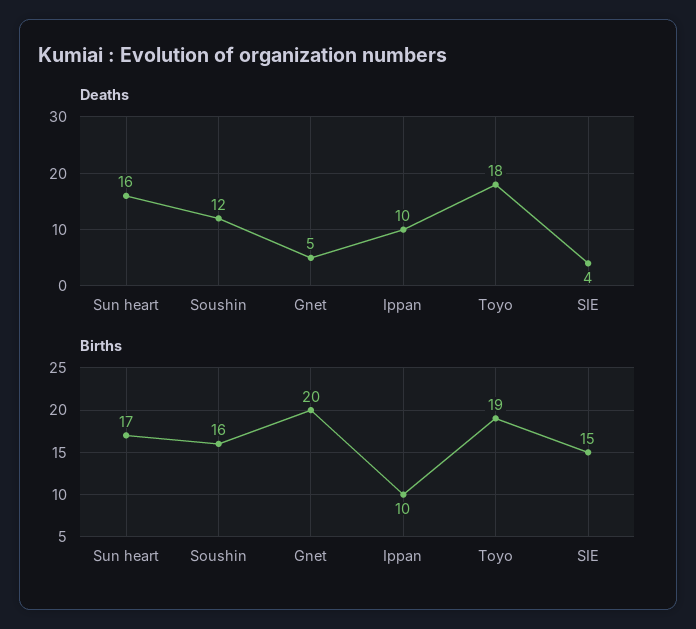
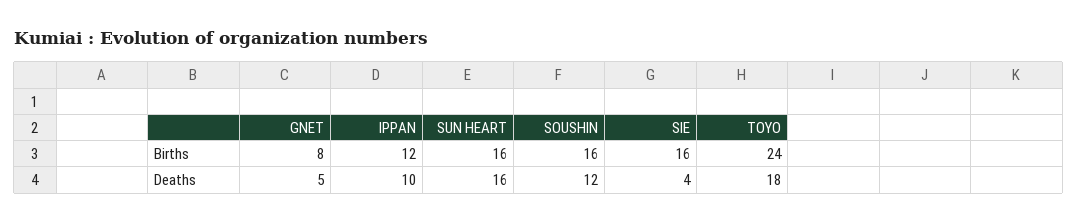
  {
    "Deaths": {
      "Sun heart": 16,
      "Soushin": 12,
      "Gnet": 5,
      "Ippan": 10,
      "Toyo": 18,
      "SIE": 4
    },
    "Births": {
-     "Sun heart": 17,
+     "Sun heart": 16,
      "Soushin": 16,
-     "Gnet": 20,
+     "Gnet": 8,
-     "Ippan": 10,
+     "Ippan": 12,
-     "Toyo": 19,
+     "Toyo": 24,
-     "SIE": 15
+     "SIE": 16
    }
  }

